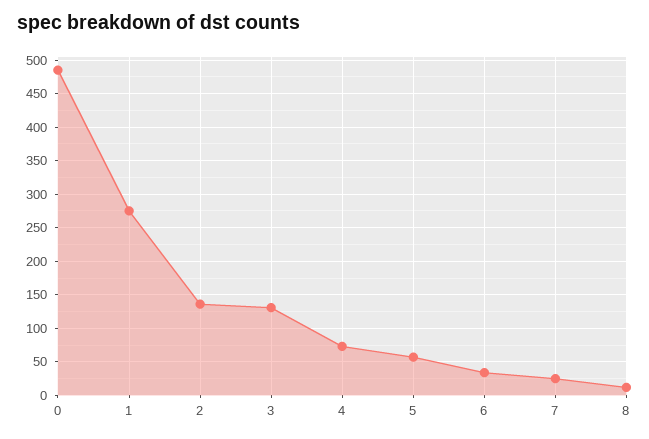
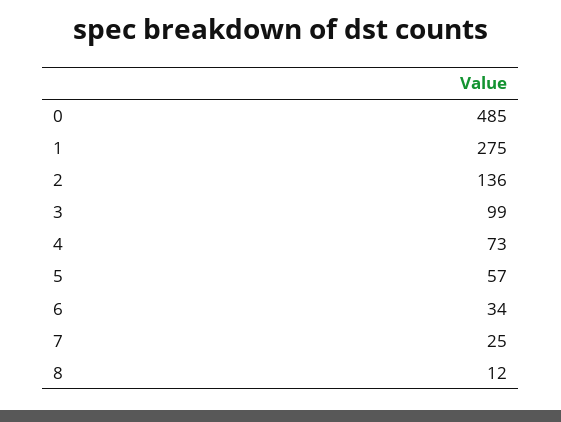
  {
    "0": 485,
    "1": 275,
    "2": 136,
-   "3": 130,
+   "3": 99,
    "4": 73,
    "5": 57,
    "6": 34,
    "7": 25,
    "8": 12
  }

